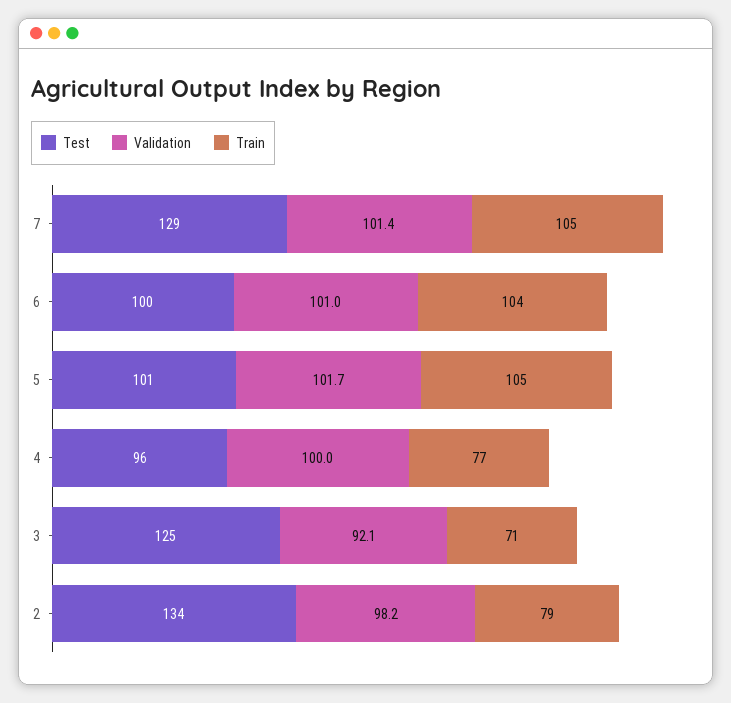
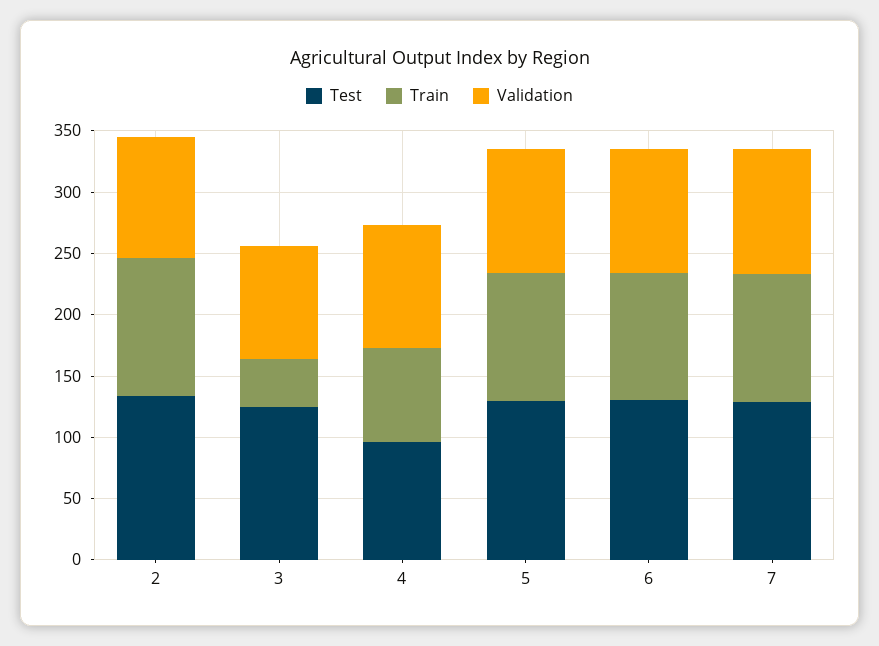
  {
    "Test": {
      "7": 129,
-     "6": 100,
+     "6": 130,
-     "5": 101,
+     "5": 130,
      "4": 96,
      "3": 125,
      "2": 134
    },
    "Validation": {
      "7": 101.4,
      "6": 101,
      "5": 101.7,
      "4": 100,
      "3": 92.1,
      "2": 98.2
    },
    "Train": {
      "7": 105,
      "6": 104,
      "5": 105,
      "4": 77,
-     "3": 71,
+     "3": 40,
-     "2": 79
+     "2": 110
    }
  }

